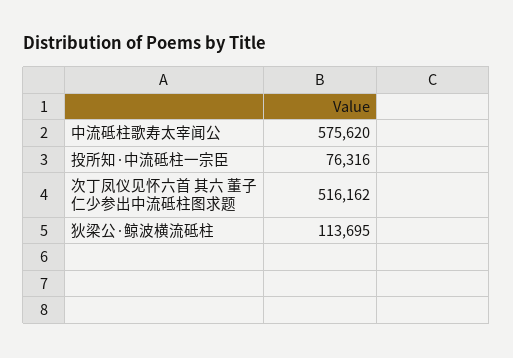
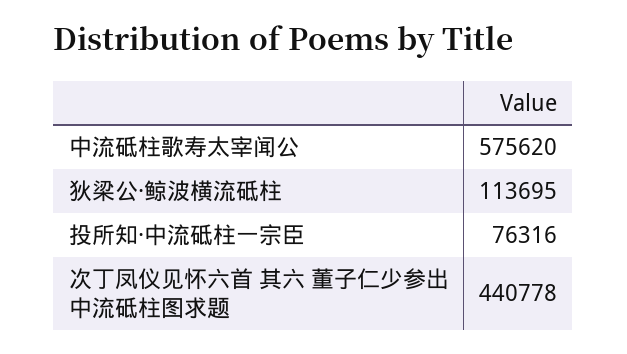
  {
    "中流砥柱歌寿太宰闻公": 575620,
    "投所知·中流砥柱一宗臣": 76316,
-   "次丁凤仪见怀六首 其六 董子仁少参出中流砥柱图求题": 516162,
+   "次丁凤仪见怀六首 其六 董子仁少参出中流砥柱图求题": 440778,
    "狄梁公·鲸波横流砥柱": 113695
  }

